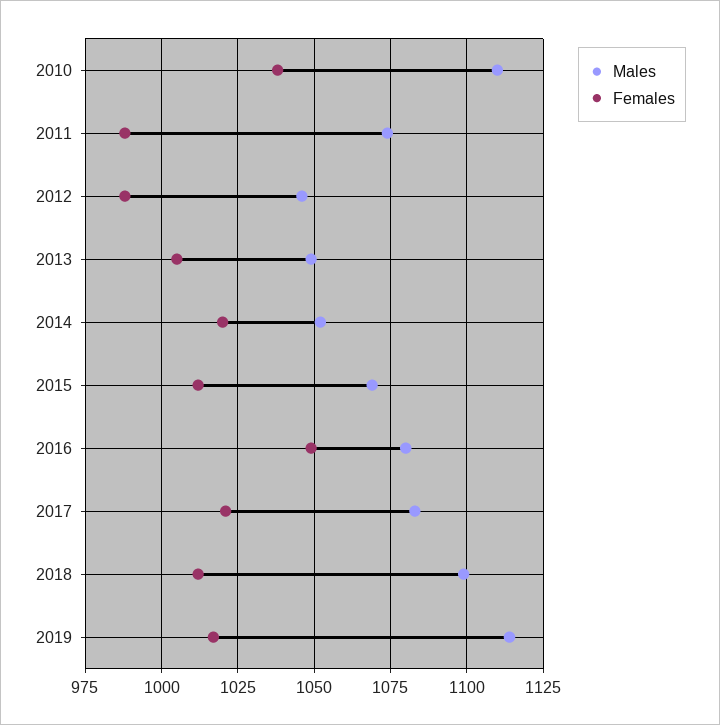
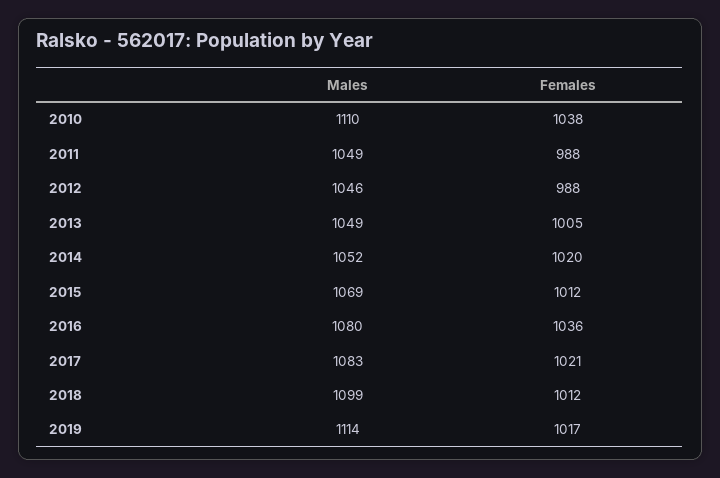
  {
    "Males": {
      "2010": 1110,
-     "2011": 1075,
+     "2011": 1049,
      "2012": 1046,
      "2013": 1049,
      "2014": 1052,
      "2015": 1069,
      "2016": 1080,
      "2017": 1083,
      "2018": 1099,
      "2019": 1114
    },
    "Females": {
      "2010": 1038,
      "2011": 988,
      "2012": 988,
      "2013": 1005,
      "2014": 1020,
      "2015": 1012,
-     "2016": 1050,
+     "2016": 1036,
      "2017": 1021,
      "2018": 1012,
      "2019": 1017
    }
  }

